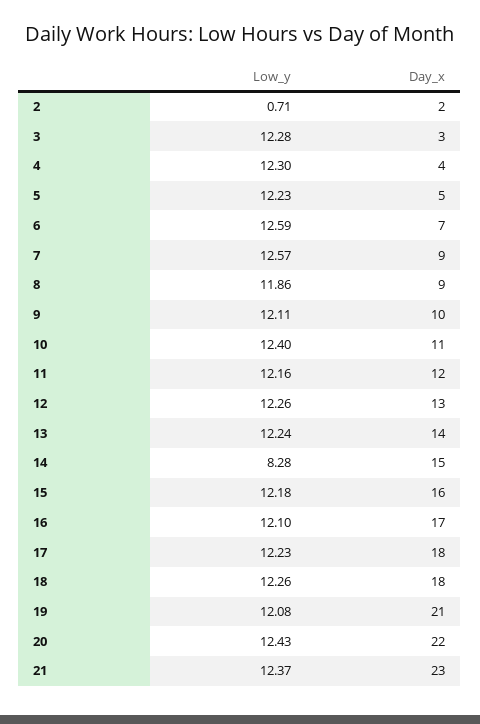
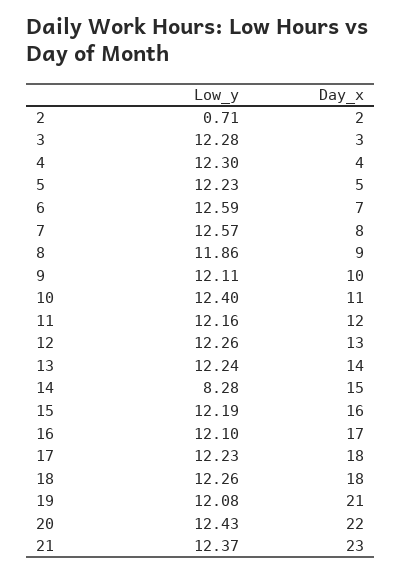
  {
    "Low_y": {
      "2": 0.71,
      "3": 12.28,
      "4": 12.3,
      "5": 12.23,
      "6": 12.59,
      "7": 12.57,
      "8": 11.86,
      "9": 12.11,
      "10": 12.4,
      "11": 12.16,
      "12": 12.26,
      "13": 12.24,
      "14": 8.28,
-     "15": 12.18,
+     "15": 12.19,
      "16": 12.1,
      "17": 12.23,
      "18": 12.26,
      "19": 12.08,
      "20": 12.43,
      "21": 12.37
    },
    "Day_x": {
      "2": 2,
      "3": 3,
      "4": 4,
      "5": 5,
      "6": 7,
-     "7": 9,
+     "7": 8,
      "8": 9,
      "9": 10,
      "10": 11,
      "11": 12,
      "12": 13,
      "13": 14,
      "14": 15,
      "15": 16,
      "16": 17,
      "17": 18,
      "18": 18,
      "19": 21,
      "20": 22,
      "21": 23
    }
  }

